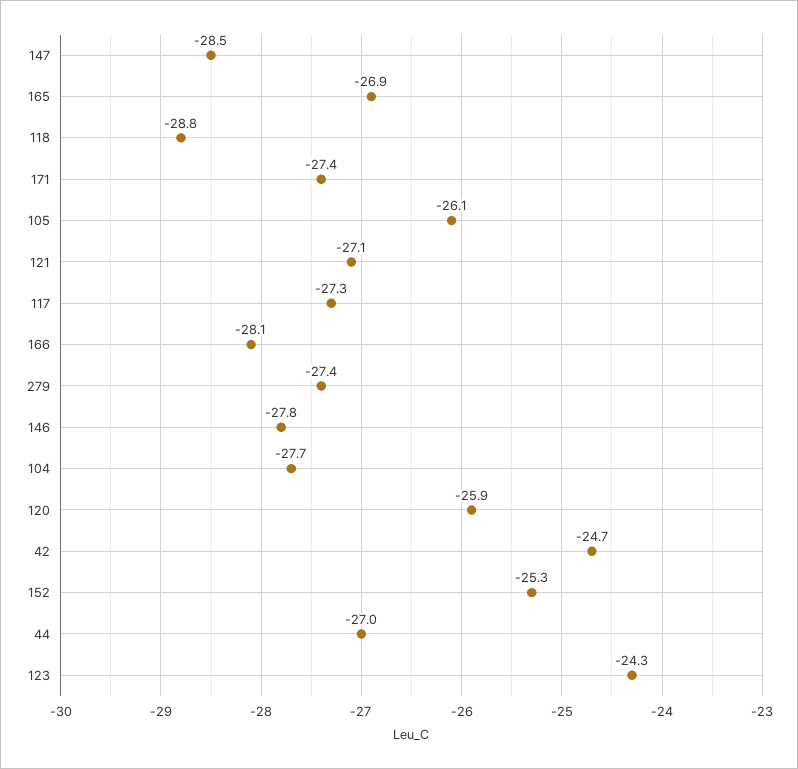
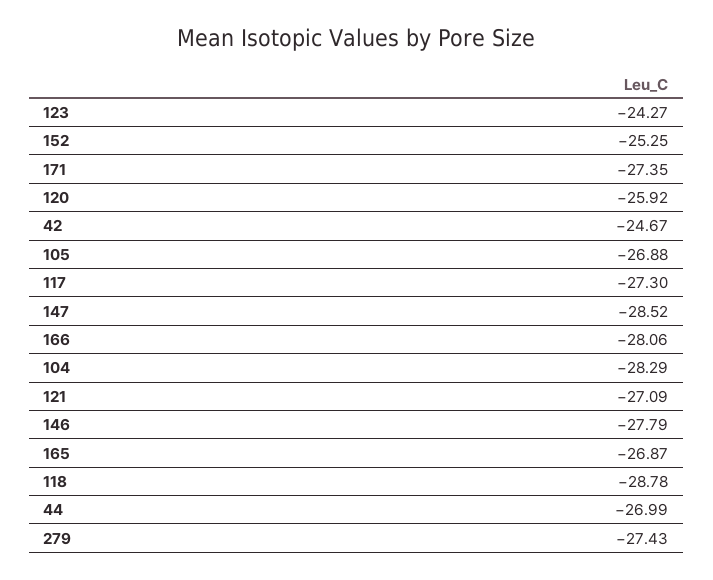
  {
    "147": -28.52,
    "165": -26.87,
    "118": -28.78,
    "171": -27.35,
-   "105": -26.1,
+   "105": -26.88,
    "121": -27.09,
    "117": -27.3,
    "166": -28.06,
    "279": -27.43,
    "146": -27.79,
-   "104": -27.7,
+   "104": -28.29,
    "120": -25.92,
    "42": -24.67,
    "152": -25.25,
    "44": -26.99,
    "123": -24.27
  }

